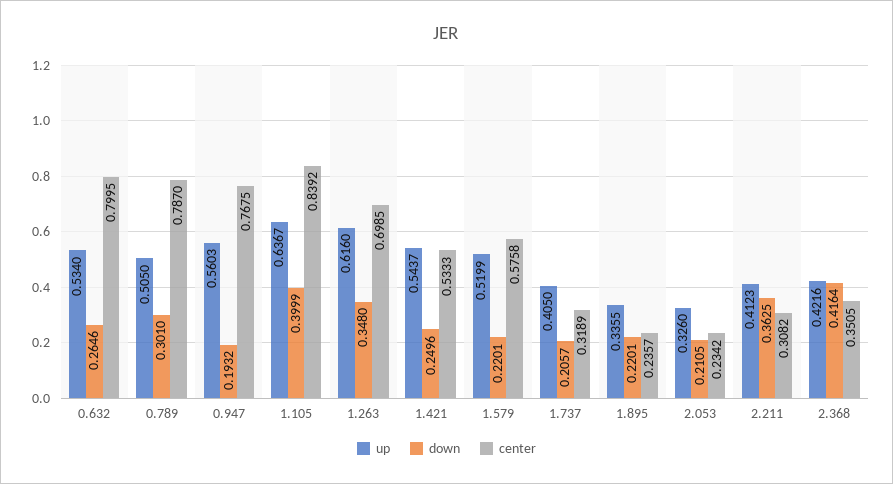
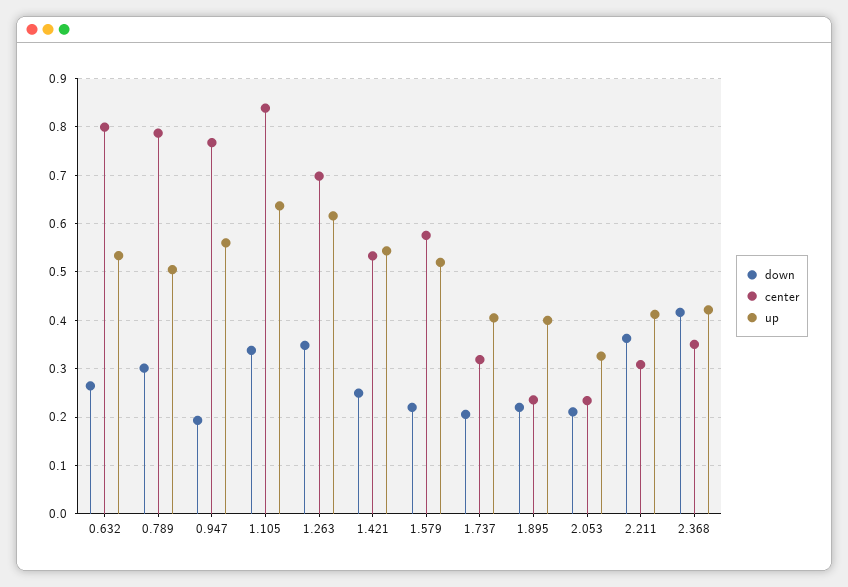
  {
    "up": {
      "0.632": 0.534,
      "0.789": 0.505,
      "0.947": 0.5603,
      "1.105": 0.6367,
      "1.263": 0.616,
      "1.421": 0.5437,
      "1.579": 0.5199,
      "1.737": 0.405,
-     "1.895": 0.3355,
+     "1.895": 0.4,
      "2.053": 0.326,
      "2.211": 0.4123,
      "2.368": 0.4216
    },
    "down": {
      "0.632": 0.2646,
      "0.789": 0.301,
      "0.947": 0.1932,
-     "1.105": 0.3999,
+     "1.105": 0.34,
      "1.263": 0.348,
      "1.421": 0.2496,
      "1.579": 0.2201,
      "1.737": 0.2057,
      "1.895": 0.2201,
      "2.053": 0.2105,
      "2.211": 0.3625,
      "2.368": 0.4164
    },
    "center": {
      "0.632": 0.7995,
      "0.789": 0.787,
      "0.947": 0.7675,
      "1.105": 0.8392,
      "1.263": 0.6985,
      "1.421": 0.5333,
      "1.579": 0.5758,
      "1.737": 0.3189,
      "1.895": 0.2357,
      "2.053": 0.2342,
      "2.211": 0.3082,
      "2.368": 0.3505
    }
  }

